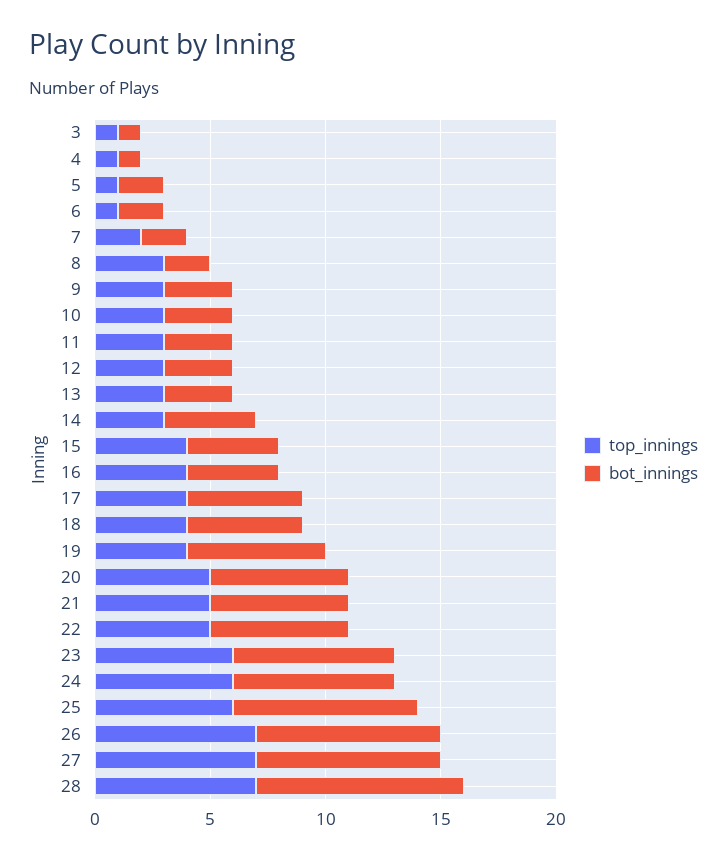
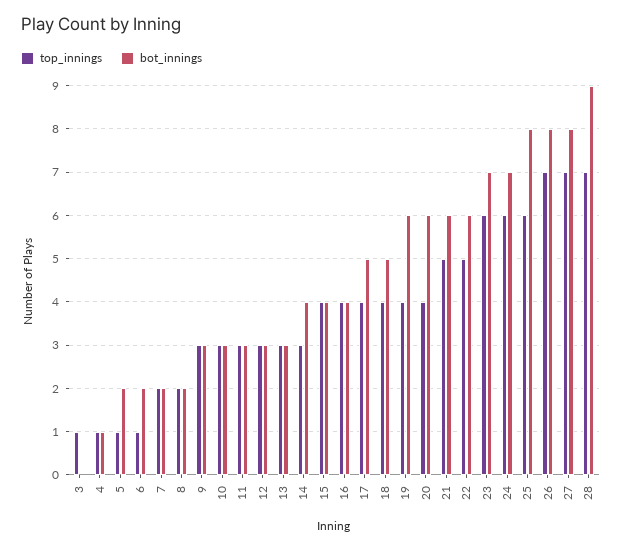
  {
    "top_innings": {
      "3": 1,
      "4": 1,
      "5": 1,
      "6": 1,
      "7": 2,
-     "8": 3,
+     "8": 2,
      "9": 3,
      "10": 3,
      "11": 3,
      "12": 3,
      "13": 3,
      "14": 3,
      "15": 4,
      "16": 4,
      "17": 4,
      "18": 4,
      "19": 4,
-     "20": 5,
+     "20": 4,
      "21": 5,
      "22": 5,
      "23": 6,
      "24": 6,
      "25": 6,
      "26": 7,
      "27": 7,
      "28": 7
    },
    "bot_innings": {
-     "3": 1,
+     "3": 0,
      "4": 1,
      "5": 2,
      "6": 2,
      "7": 2,
      "8": 2,
      "9": 3,
      "10": 3,
      "11": 3,
      "12": 3,
      "13": 3,
      "14": 4,
      "15": 4,
      "16": 4,
      "17": 5,
      "18": 5,
      "19": 6,
      "20": 6,
      "21": 6,
      "22": 6,
      "23": 7,
      "24": 7,
      "25": 8,
      "26": 8,
      "27": 8,
      "28": 9
    }
  }

